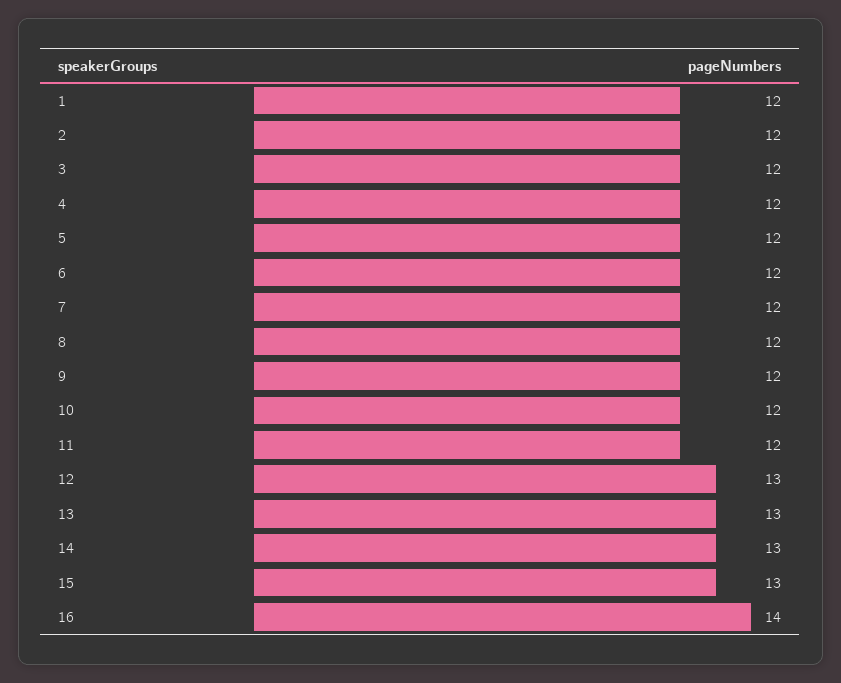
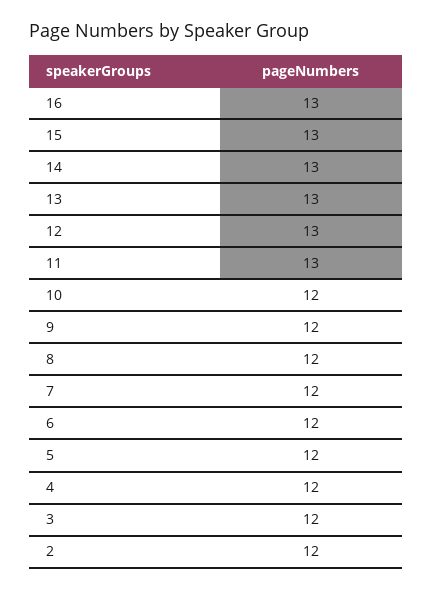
  {
-   "1": 12,
    "2": 12,
    "3": 12,
    "4": 12,
    "5": 12,
    "6": 12,
    "7": 12,
    "8": 12,
    "9": 12,
    "10": 12,
-   "11": 12,
+   "11": 13,
    "12": 13,
    "13": 13,
    "14": 13,
    "15": 13,
-   "16": 14
+   "16": 13
  }

